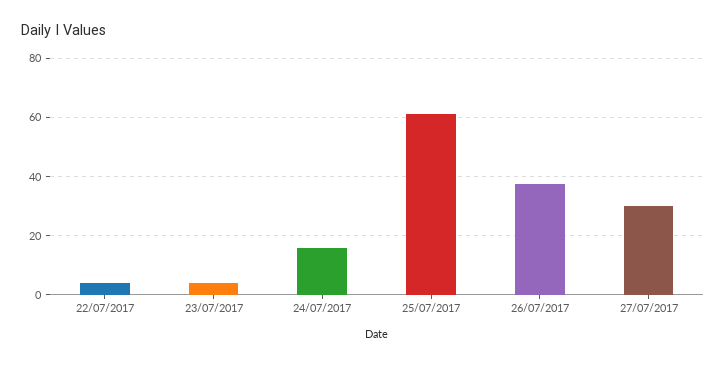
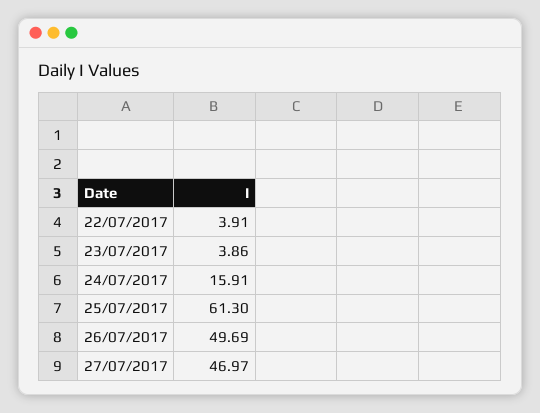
  {
    "22/07/2017": 3.91,
    "23/07/2017": 3.86,
    "24/07/2017": 15.91,
    "25/07/2017": 61.3,
-   "26/07/2017": 37.5,
+   "26/07/2017": 49.69,
-   "27/07/2017": 30
+   "27/07/2017": 46.97
  }

